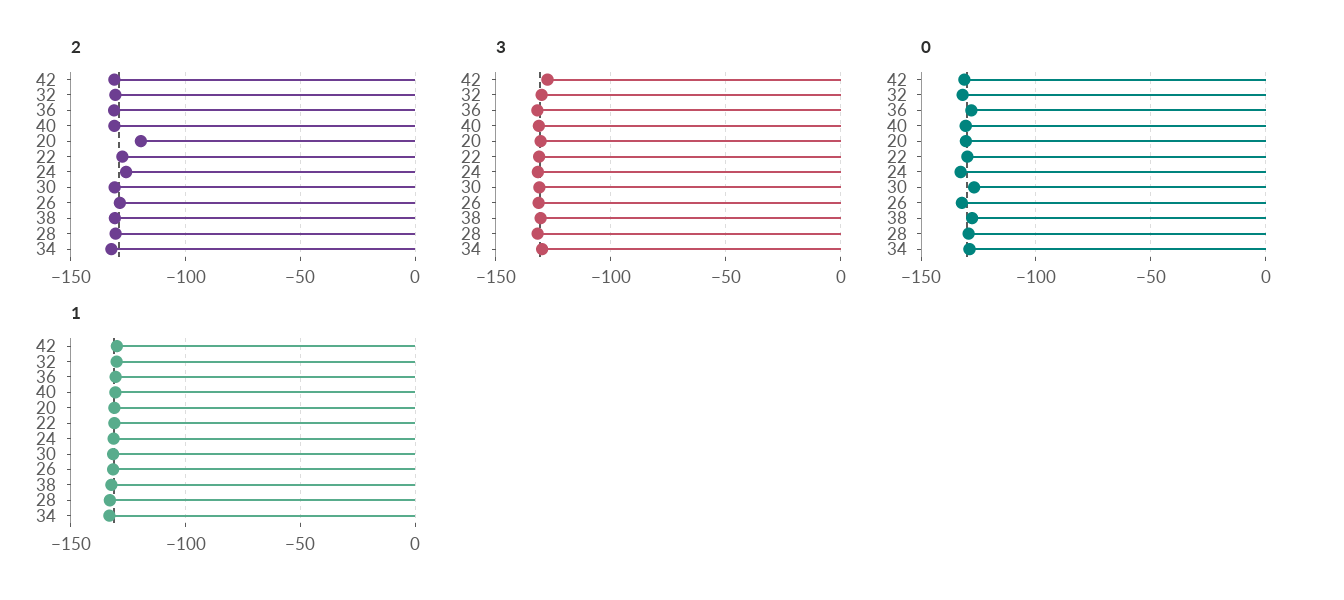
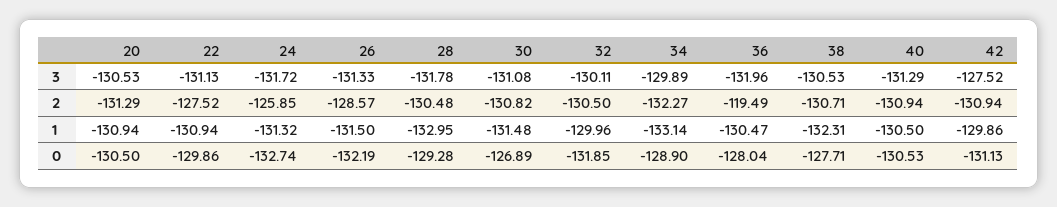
  {
    "2": {
      "42": -130.94,
      "32": -130.5,
-     "36": -130,
+     "36": -119.49,
      "40": -130.94,
-     "20": -120,
+     "20": -131.29,
      "22": -127.52,
      "24": -125.85,
      "30": -130.82,
      "26": -128.57,
      "38": -130.71,
      "28": -130.48,
      "34": -132.27
    },
    "3": {
      "42": -127.52,
      "32": -130.11,
      "36": -131.96,
      "40": -131.29,
      "20": -130.53,
      "22": -131.13,
      "24": -131.72,
      "30": -131.08,
      "26": -131.33,
      "38": -130.53,
      "28": -131.78,
      "34": -129.89
    },
    "0": {
      "42": -131.13,
      "32": -131.85,
      "36": -128.04,
      "40": -130.53,
      "20": -130.5,
      "22": -129.86,
      "24": -132.74,
      "30": -126.89,
      "26": -132.19,
      "38": -127.71,
      "28": -129.28,
      "34": -128.9
    },
    "1": {
      "42": -129.86,
      "32": -129.96,
      "36": -130.47,
      "40": -130.5,
      "20": -130.94,
      "22": -130.94,
      "24": -131.32,
      "30": -131.48,
      "26": -131.5,
      "38": -132.31,
      "28": -132.95,
      "34": -133.14
    }
  }

